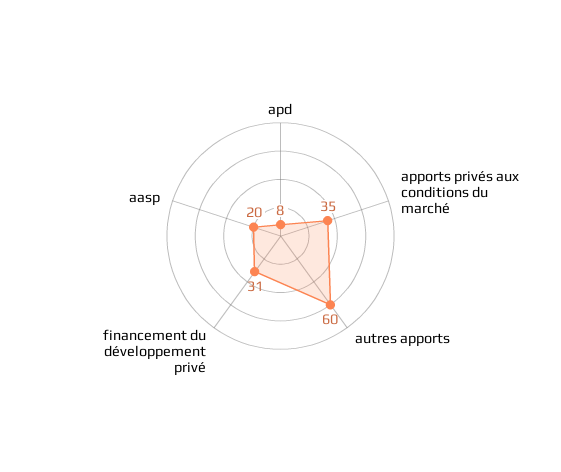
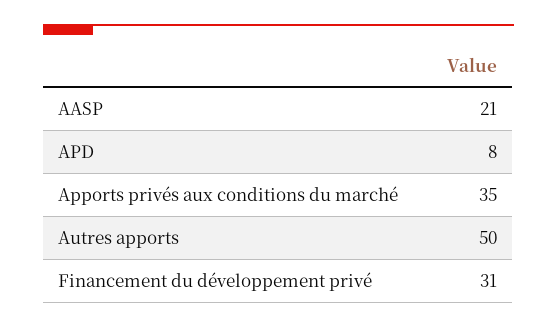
  {
    "apd": 8,
    "apports privés aux conditions du marché": 35,
-   "autres apports": 60,
+   "autres apports": 50,
    "financement du développement privé": 31,
-   "aasp": 20
+   "aasp": 21
  }

